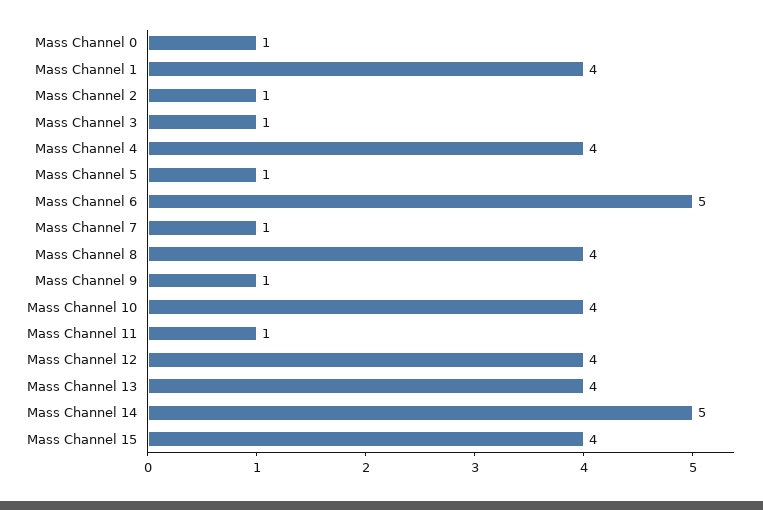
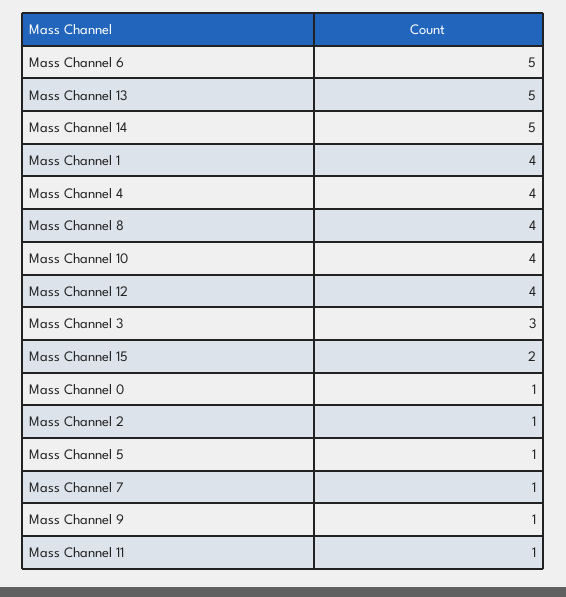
  {
    "Mass Channel 0": 1,
    "Mass Channel 1": 4,
    "Mass Channel 2": 1,
-   "Mass Channel 3": 1,
+   "Mass Channel 3": 3,
    "Mass Channel 4": 4,
    "Mass Channel 5": 1,
    "Mass Channel 6": 5,
    "Mass Channel 7": 1,
    "Mass Channel 8": 4,
    "Mass Channel 9": 1,
    "Mass Channel 10": 4,
    "Mass Channel 11": 1,
    "Mass Channel 12": 4,
-   "Mass Channel 13": 4,
+   "Mass Channel 13": 5,
    "Mass Channel 14": 5,
-   "Mass Channel 15": 4
+   "Mass Channel 15": 2
  }

